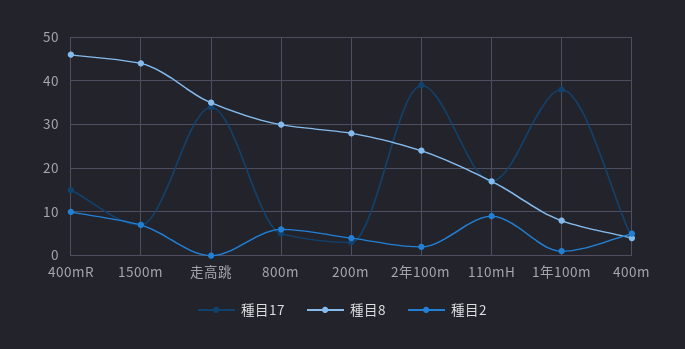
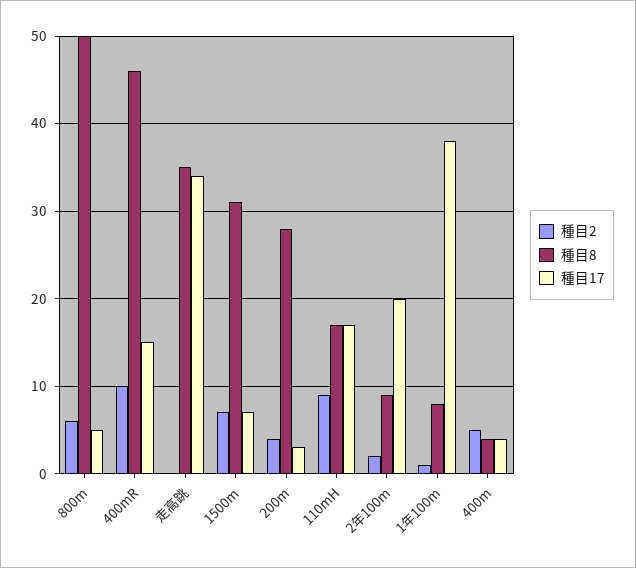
  {
    "種目17": {
      "400mR": 15,
      "1500m": 7,
      "走高跳": 34,
      "800m": 5,
      "200m": 3,
-     "2年100m": 40,
+     "2年100m": 20,
      "110mH": 17,
      "1年100m": 38,
      "400m": 4
    },
    "種目8": {
      "400mR": 46,
-     "1500m": 45,
+     "1500m": 31,
      "走高跳": 35,
-     "800m": 30,
+     "800m": 50,
      "200m": 28,
-     "2年100m": 25,
+     "2年100m": 9,
      "110mH": 17,
      "1年100m": 8,
      "400m": 4
    },
    "種目2": {
      "400mR": 10,
      "1500m": 7,
      "走高跳": 0,
      "800m": 6,
      "200m": 4,
      "2年100m": 2,
      "110mH": 9,
      "1年100m": 1,
      "400m": 5
    }
  }

